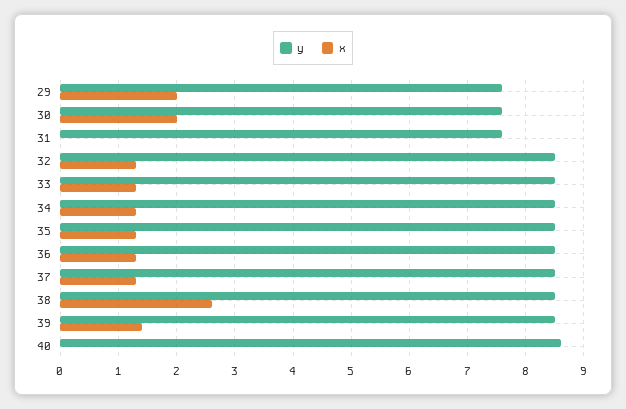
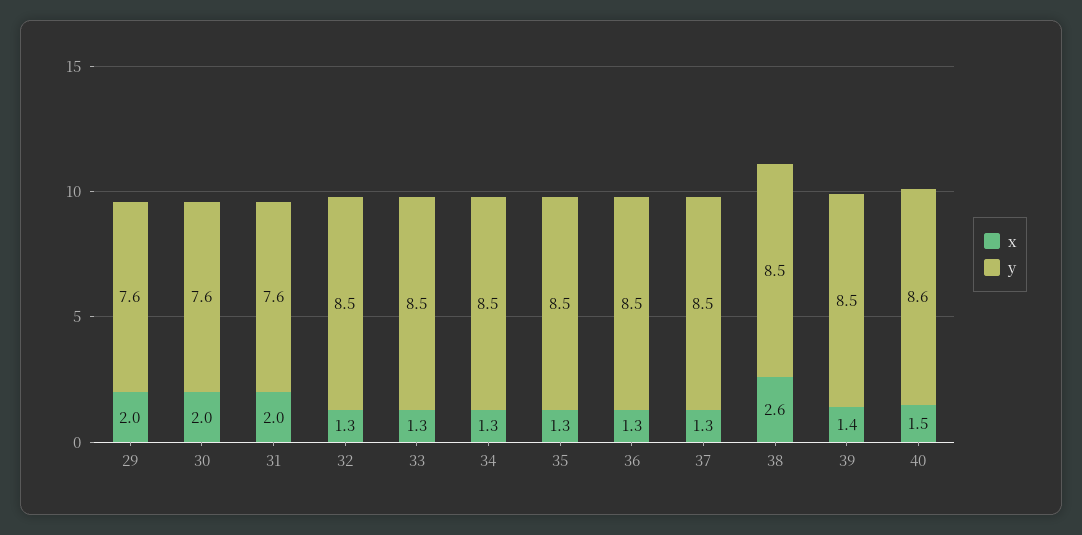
  {
    "y": {
      "29": 7.6,
      "30": 7.6,
      "31": 7.6,
      "32": 8.5,
      "33": 8.5,
      "34": 8.5,
      "35": 8.5,
      "36": 8.5,
      "37": 8.5,
      "38": 8.5,
      "39": 8.5,
      "40": 8.6
    },
    "x": {
      "29": 2,
      "30": 2,
-     "31": 0,
+     "31": 2,
      "32": 1.3,
      "33": 1.3,
      "34": 1.3,
      "35": 1.3,
      "36": 1.3,
      "37": 1.3,
      "38": 2.6,
      "39": 1.4,
-     "40": 0
+     "40": 1.5
    }
  }

